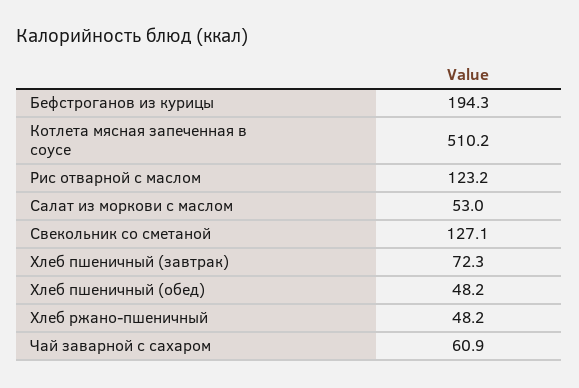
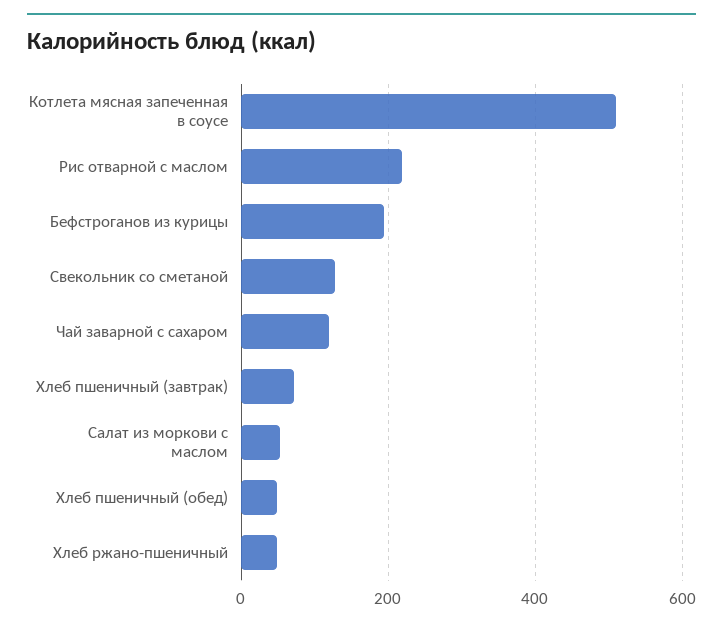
  {
    "Бефстроганов из курицы": 194.3,
    "Котлета мясная запеченная в соусе": 510.2,
-   "Рис отварной с маслом": 123.2,
+   "Рис отварной с маслом": 220,
    "Салат из моркови с маслом": 53,
    "Свекольник со сметаной": 127.1,
    "Хлеб пшеничный (завтрак)": 72.3,
    "Хлеб пшеничный (обед)": 48.2,
    "Хлеб ржано-пшеничный": 48.2,
-   "Чай заварной с сахаром": 60.9
+   "Чай заварной с сахаром": 120
  }

